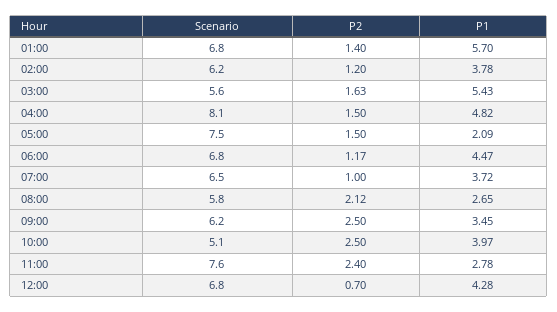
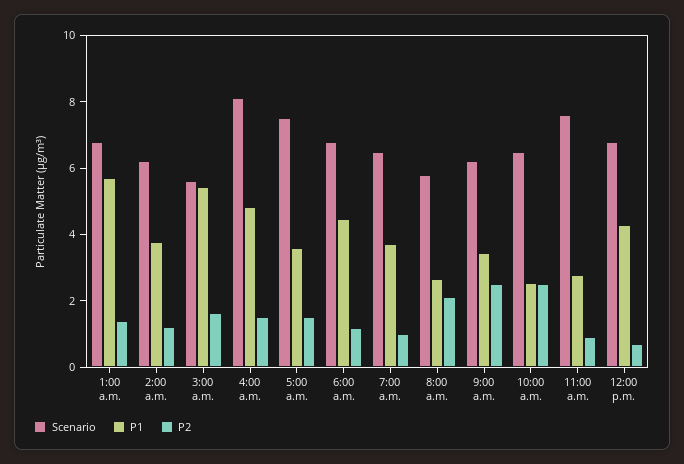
  {
    "Scenario": {
      "01:00": 6.8,
      "02:00": 6.2,
      "03:00": 5.6,
      "04:00": 8.1,
      "05:00": 7.5,
      "06:00": 6.8,
      "07:00": 6.5,
      "08:00": 5.8,
      "09:00": 6.2,
-     "10:00": 5.1,
+     "10:00": 6.5,
      "11:00": 7.6,
      "12:00": 6.8
    },
    "P2": {
      "01:00": 1.4,
      "02:00": 1.2,
      "03:00": 1.63,
      "04:00": 1.5,
      "05:00": 1.5,
      "06:00": 1.17,
      "07:00": 1,
      "08:00": 2.12,
      "09:00": 2.5,
      "10:00": 2.5,
-     "11:00": 2.4,
+     "11:00": 1,
      "12:00": 0.7
    },
    "P1": {
      "01:00": 5.7,
      "02:00": 3.78,
      "03:00": 5.43,
      "04:00": 4.82,
-     "05:00": 2.09,
+     "05:00": 3.5,
      "06:00": 4.47,
      "07:00": 3.72,
      "08:00": 2.65,
      "09:00": 3.45,
-     "10:00": 3.97,
+     "10:00": 2.5,
      "11:00": 2.78,
      "12:00": 4.28
    }
  }

